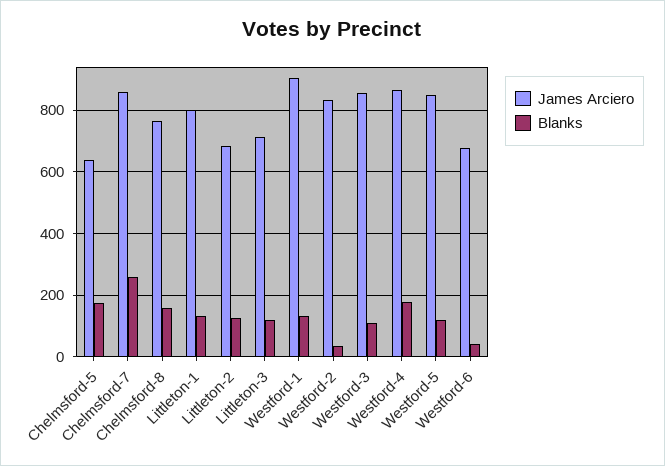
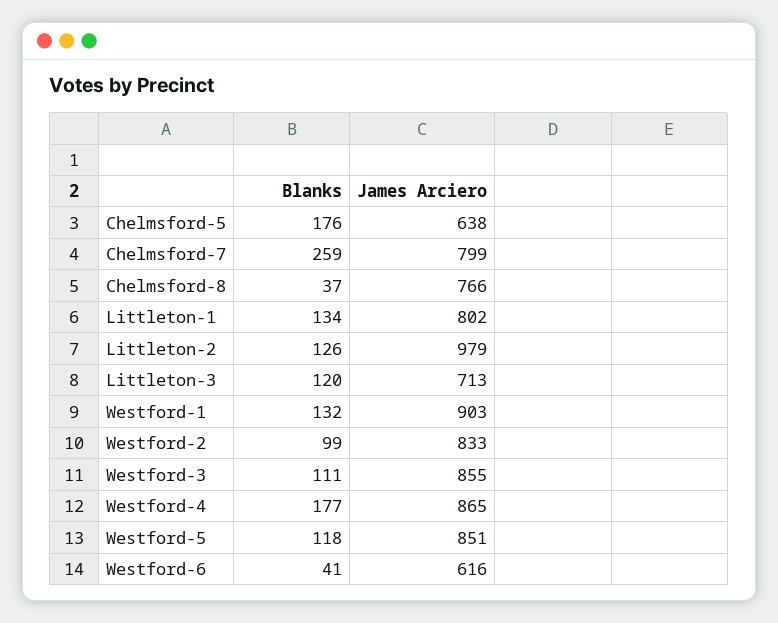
  {
    "James Arciero": {
      "Chelmsford-5": 638,
-     "Chelmsford-7": 860,
+     "Chelmsford-7": 799,
      "Chelmsford-8": 766,
      "Littleton-1": 802,
-     "Littleton-2": 680,
+     "Littleton-2": 979,
      "Littleton-3": 713,
      "Westford-1": 903,
      "Westford-2": 833,
      "Westford-3": 855,
      "Westford-4": 865,
      "Westford-5": 851,
-     "Westford-6": 680
+     "Westford-6": 616
    },
    "Blanks": {
      "Chelmsford-5": 176,
      "Chelmsford-7": 259,
-     "Chelmsford-8": 160,
+     "Chelmsford-8": 37,
      "Littleton-1": 134,
      "Littleton-2": 126,
      "Littleton-3": 120,
      "Westford-1": 132,
-     "Westford-2": 40,
+     "Westford-2": 99,
      "Westford-3": 111,
      "Westford-4": 177,
      "Westford-5": 118,
      "Westford-6": 41
    }
  }

